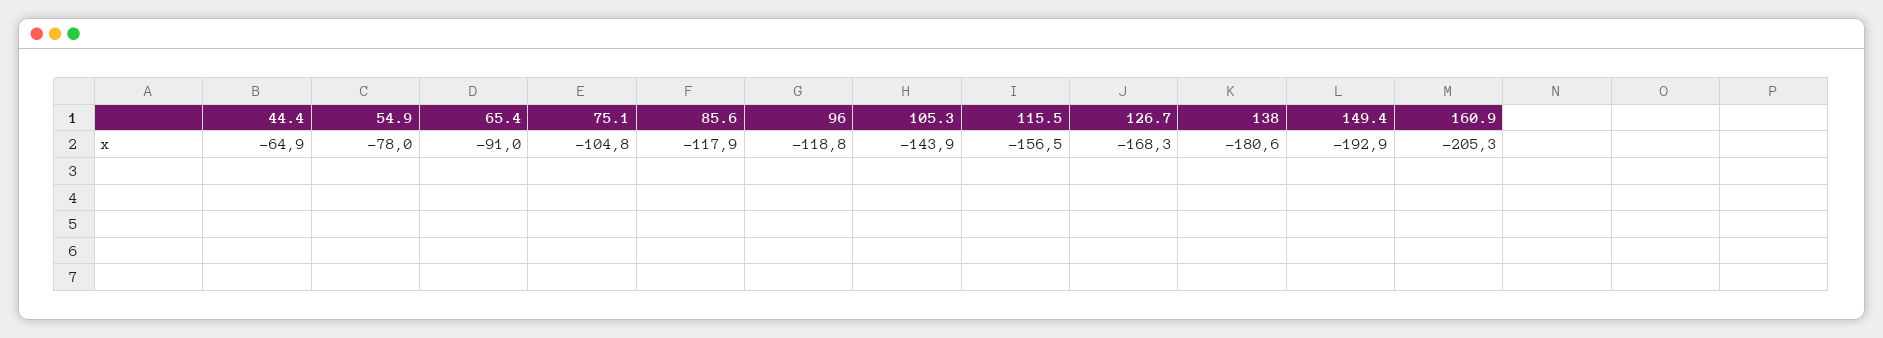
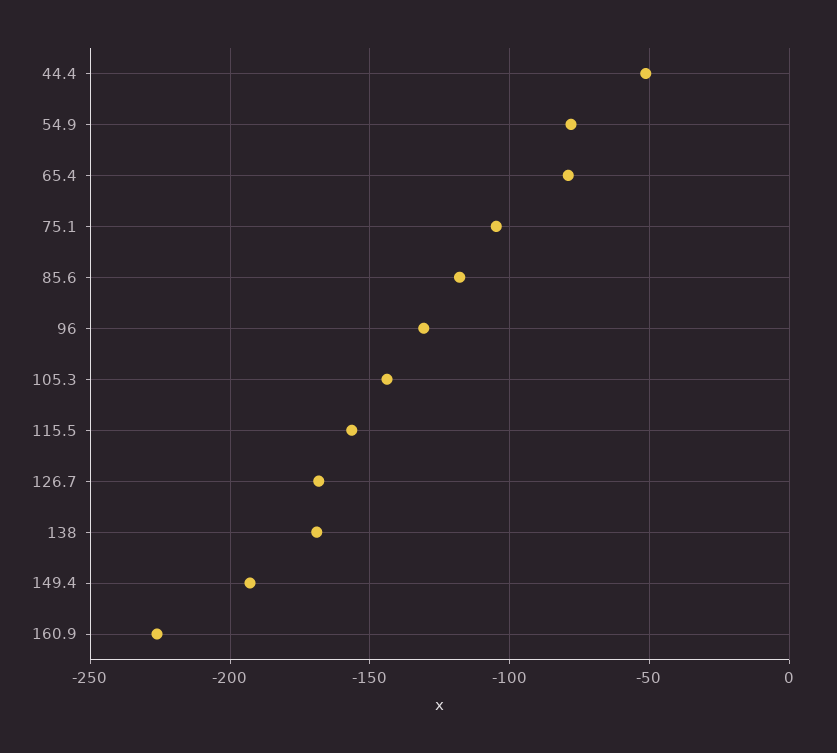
  {
-   "44.4": -64.9,
+   "44.4": -50,
    "54.9": -78,
-   "65.4": -91,
+   "65.4": -80,
    "75.1": -104.8,
    "85.6": -117.9,
-   "96": -118.8,
+   "96": -130,
    "105.3": -143.9,
    "115.5": -156.5,
    "126.7": -168.3,
-   "138": -180.6,
+   "138": -170,
    "149.4": -192.9,
-   "160.9": -205.3
+   "160.9": -225
  }

